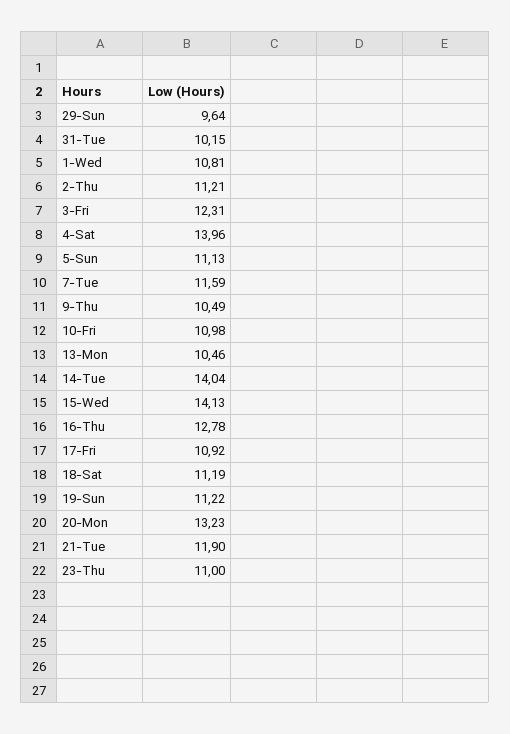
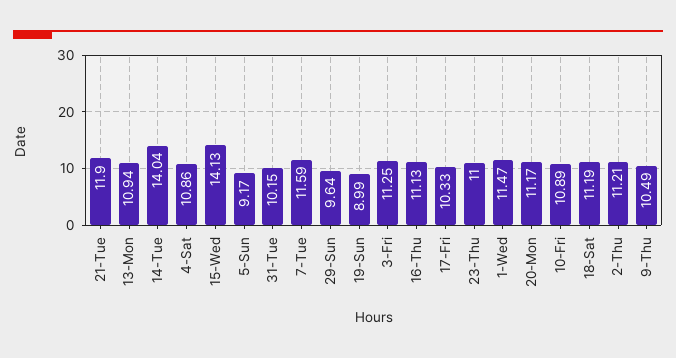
  {
    "29-Sun": 9.64,
    "31-Tue": 10.15,
-   "1-Wed": 10.81,
+   "1-Wed": 11.47,
    "2-Thu": 11.21,
-   "3-Fri": 12.31,
+   "3-Fri": 11.25,
-   "4-Sat": 13.96,
+   "4-Sat": 10.86,
-   "5-Sun": 11.13,
+   "5-Sun": 9.17,
    "7-Tue": 11.59,
    "9-Thu": 10.49,
-   "10-Fri": 10.98,
+   "10-Fri": 10.89,
-   "13-Mon": 10.46,
+   "13-Mon": 10.94,
    "14-Tue": 14.04,
    "15-Wed": 14.13,
-   "16-Thu": 12.78,
+   "16-Thu": 11.13,
-   "17-Fri": 10.92,
+   "17-Fri": 10.33,
    "18-Sat": 11.19,
-   "19-Sun": 11.22,
+   "19-Sun": 8.99,
-   "20-Mon": 13.23,
+   "20-Mon": 11.17,
    "21-Tue": 11.9,
    "23-Thu": 11
  }

